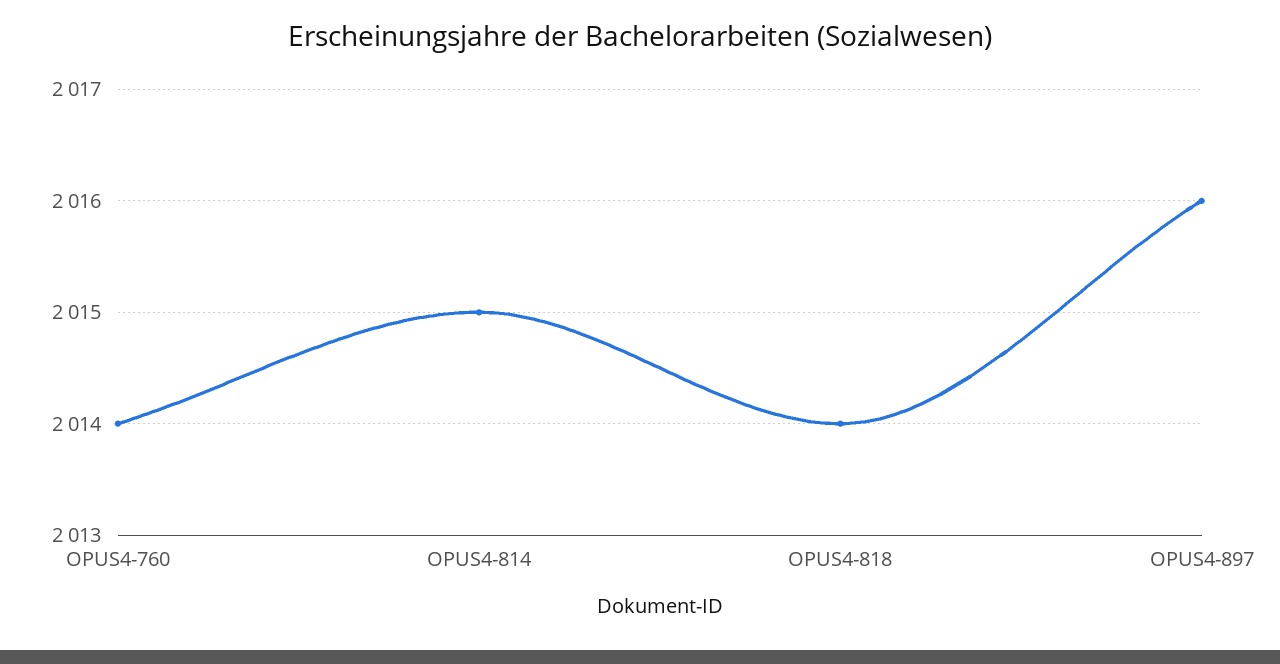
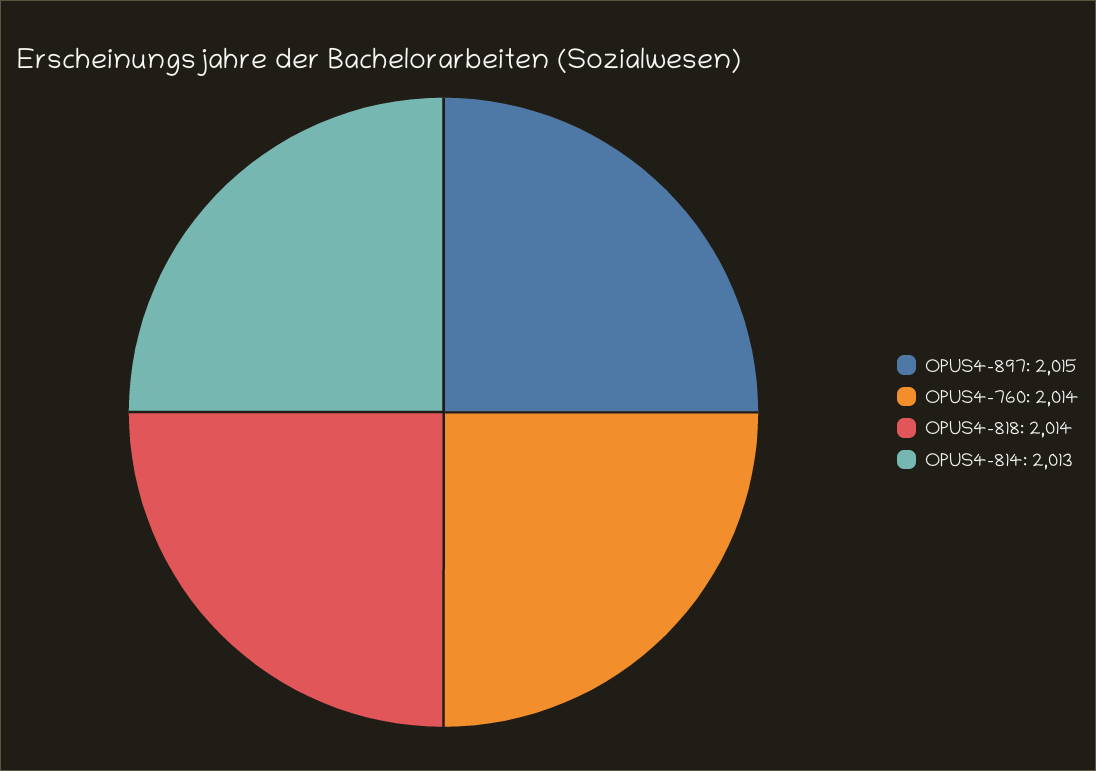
  {
    "OPUS4-760": 2014,
-   "OPUS4-814": 2015,
+   "OPUS4-814": 2013,
    "OPUS4-818": 2014,
-   "OPUS4-897": 2016
+   "OPUS4-897": 2015
  }

